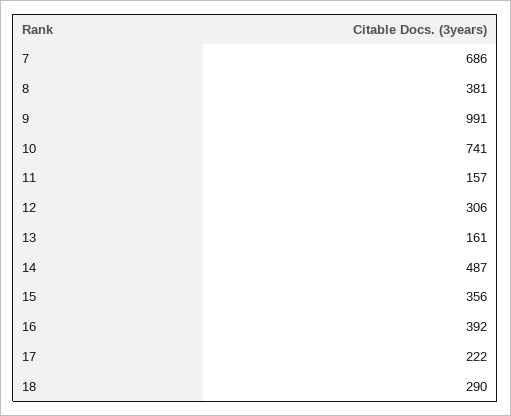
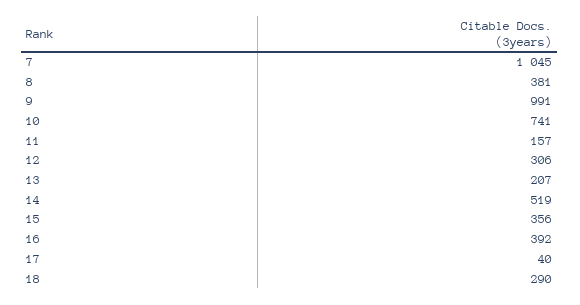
  {
-   "7": 686,
+   "7": 1045,
    "8": 381,
    "9": 991,
    "10": 741,
    "11": 157,
    "12": 306,
-   "13": 161,
+   "13": 207,
-   "14": 487,
+   "14": 519,
    "15": 356,
    "16": 392,
-   "17": 222,
+   "17": 40,
    "18": 290
  }

